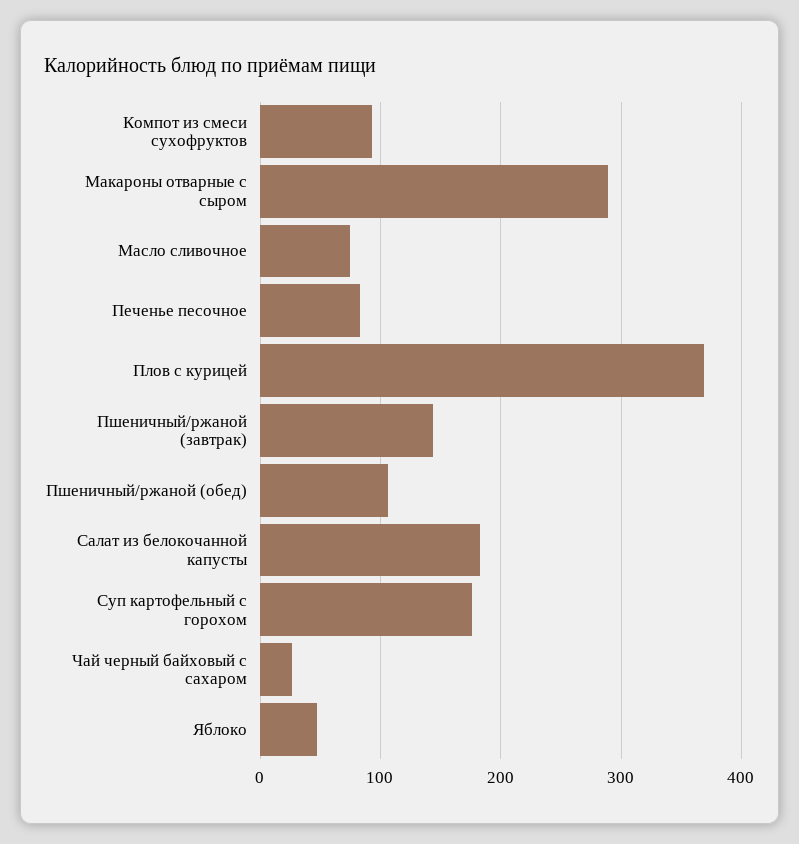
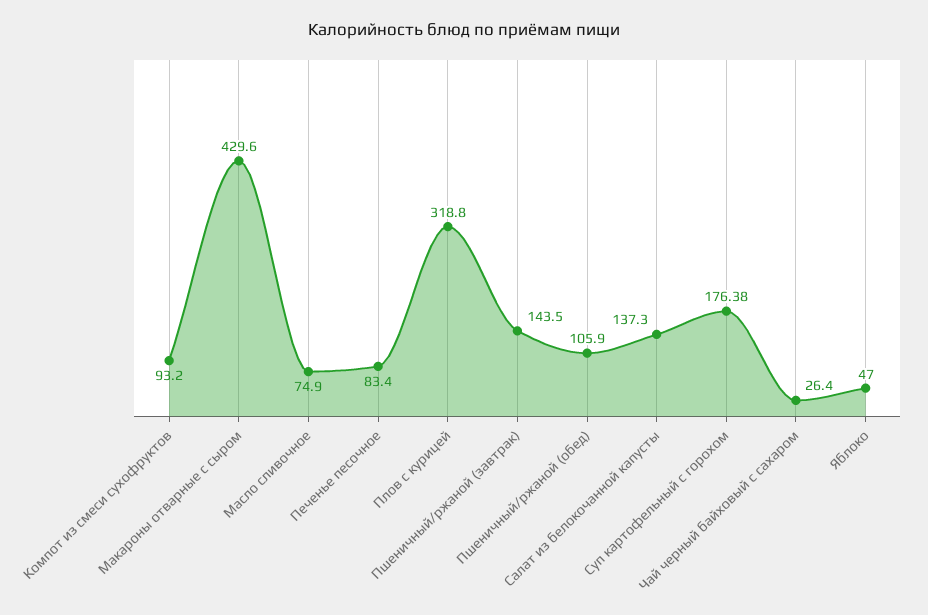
  {
    "Компот из смеси сухофруктов": 93.2,
-   "Макароны отварные с сыром": 290,
+   "Макароны отварные с сыром": 429.6,
    "Масло сливочное": 74.9,
    "Печенье песочное": 83.4,
-   "Плов с курицей": 370,
+   "Плов с курицей": 318.8,
    "Пшеничный/ржаной (завтрак)": 143.5,
    "Пшеничный/ржаной (обед)": 105.9,
-   "Салат из белокочанной капусты": 180,
+   "Салат из белокочанной капусты": 137.3,
    "Суп картофельный с горохом": 176.38,
    "Чай черный байховый с сахаром": 26.4,
    "Яблоко": 47
  }

